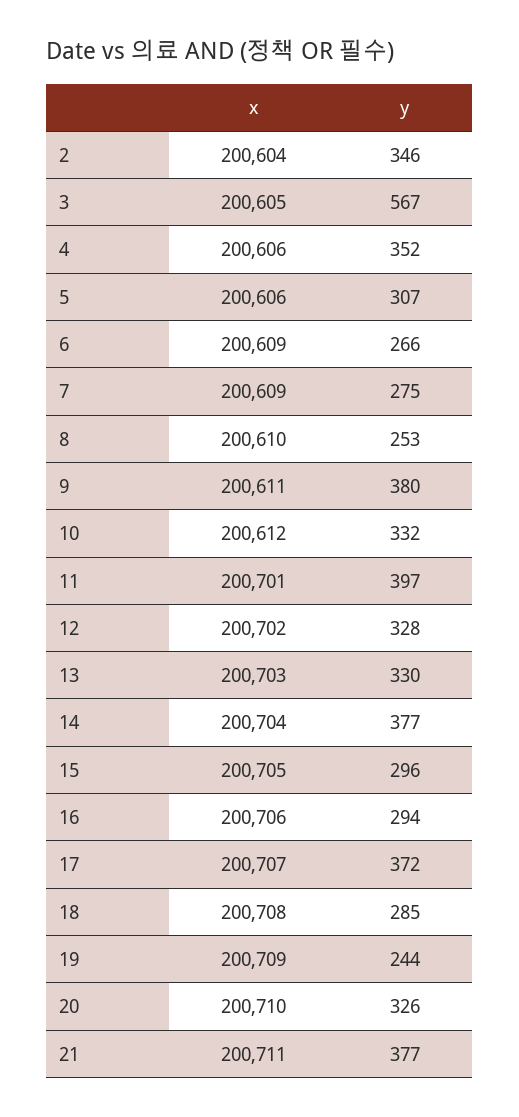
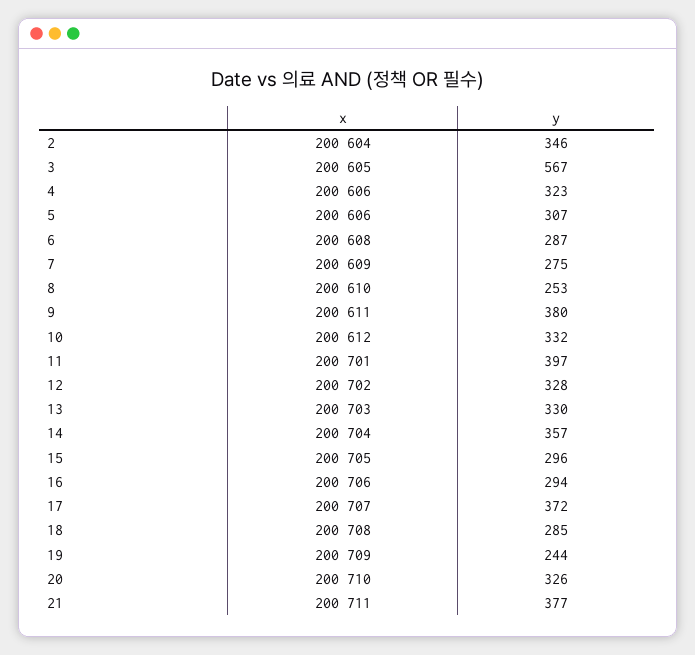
  {
    "x": {
      "2": 200604,
      "3": 200605,
      "4": 200606,
      "5": 200606,
-     "6": 200609,
+     "6": 200608,
      "7": 200609,
      "8": 200610,
      "9": 200611,
      "10": 200612,
      "11": 200701,
      "12": 200702,
      "13": 200703,
      "14": 200704,
      "15": 200705,
      "16": 200706,
      "17": 200707,
      "18": 200708,
      "19": 200709,
      "20": 200710,
      "21": 200711
    },
    "y": {
      "2": 346,
      "3": 567,
-     "4": 352,
+     "4": 323,
      "5": 307,
-     "6": 266,
+     "6": 287,
      "7": 275,
      "8": 253,
      "9": 380,
      "10": 332,
      "11": 397,
      "12": 328,
      "13": 330,
-     "14": 377,
+     "14": 357,
      "15": 296,
      "16": 294,
      "17": 372,
      "18": 285,
      "19": 244,
      "20": 326,
      "21": 377
    }
  }

